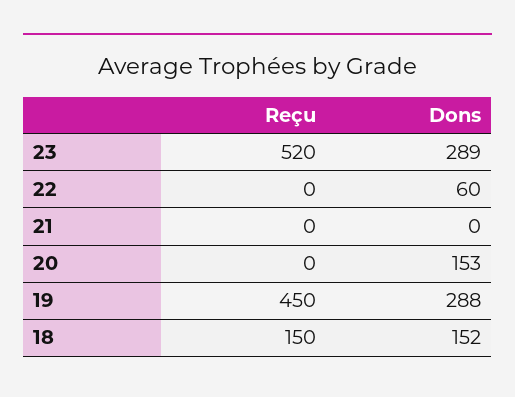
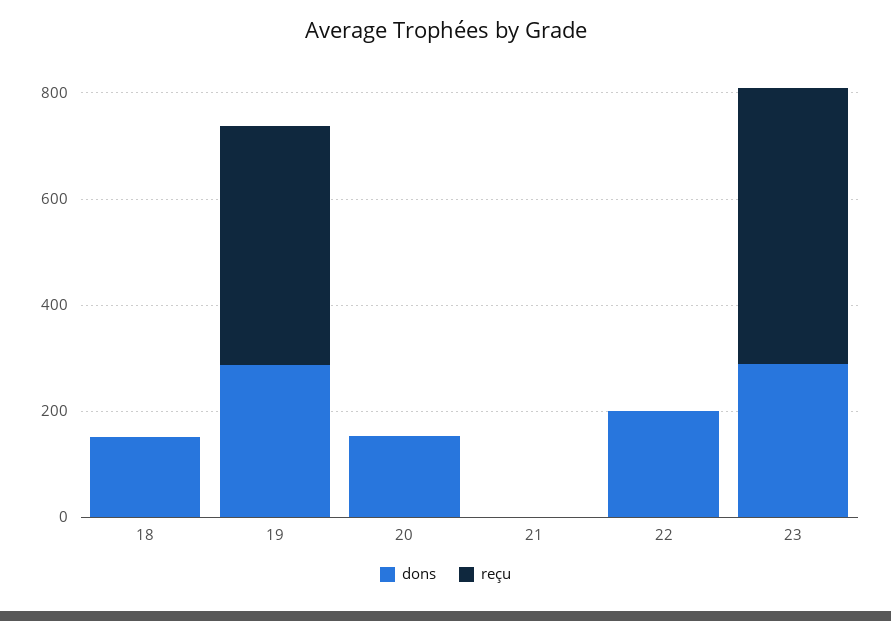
  {
    "Reçu": {
      "23": 520,
      "22": 0,
      "21": 0,
      "20": 0,
      "19": 450,
-     "18": 150
+     "18": 0
    },
    "Dons": {
      "23": 289,
-     "22": 60,
+     "22": 200,
      "21": 0,
      "20": 153,
      "19": 288,
      "18": 152
    }
  }

